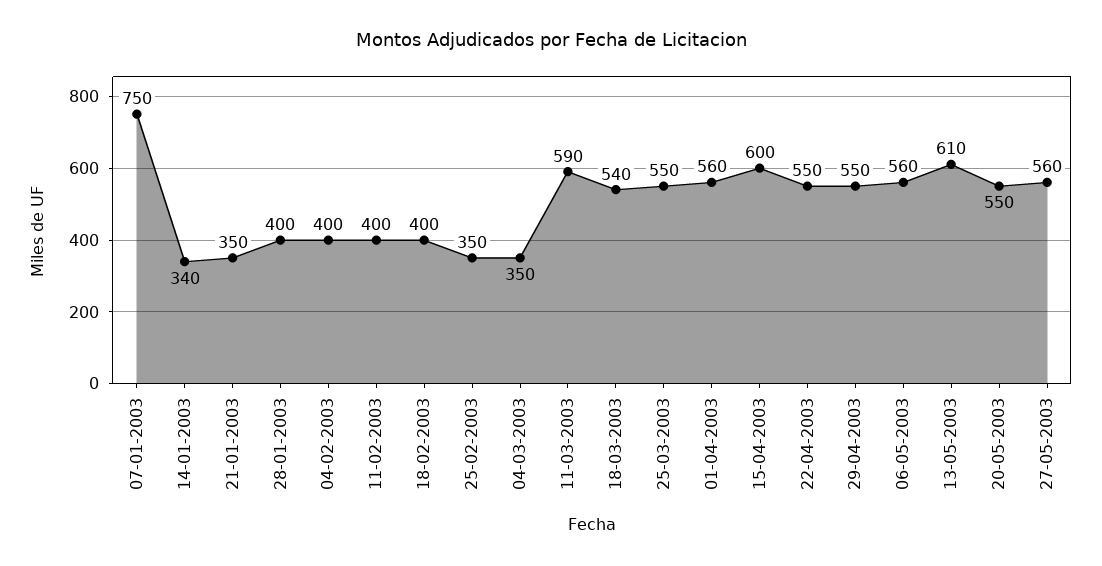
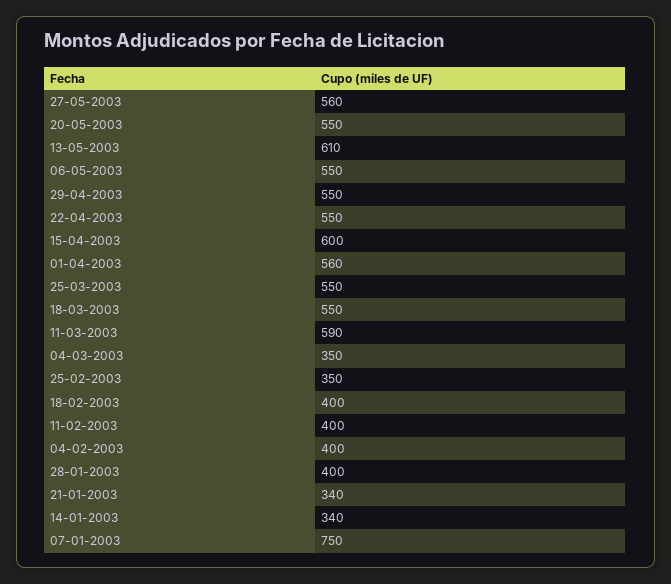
  {
    "07-01-2003": 750,
    "14-01-2003": 340,
-   "21-01-2003": 350,
+   "21-01-2003": 340,
    "28-01-2003": 400,
    "04-02-2003": 400,
    "11-02-2003": 400,
    "18-02-2003": 400,
    "25-02-2003": 350,
    "04-03-2003": 350,
    "11-03-2003": 590,
-   "18-03-2003": 540,
+   "18-03-2003": 550,
    "25-03-2003": 550,
    "01-04-2003": 560,
    "15-04-2003": 600,
    "22-04-2003": 550,
    "29-04-2003": 550,
-   "06-05-2003": 560,
+   "06-05-2003": 550,
    "13-05-2003": 610,
    "20-05-2003": 550,
    "27-05-2003": 560
  }

